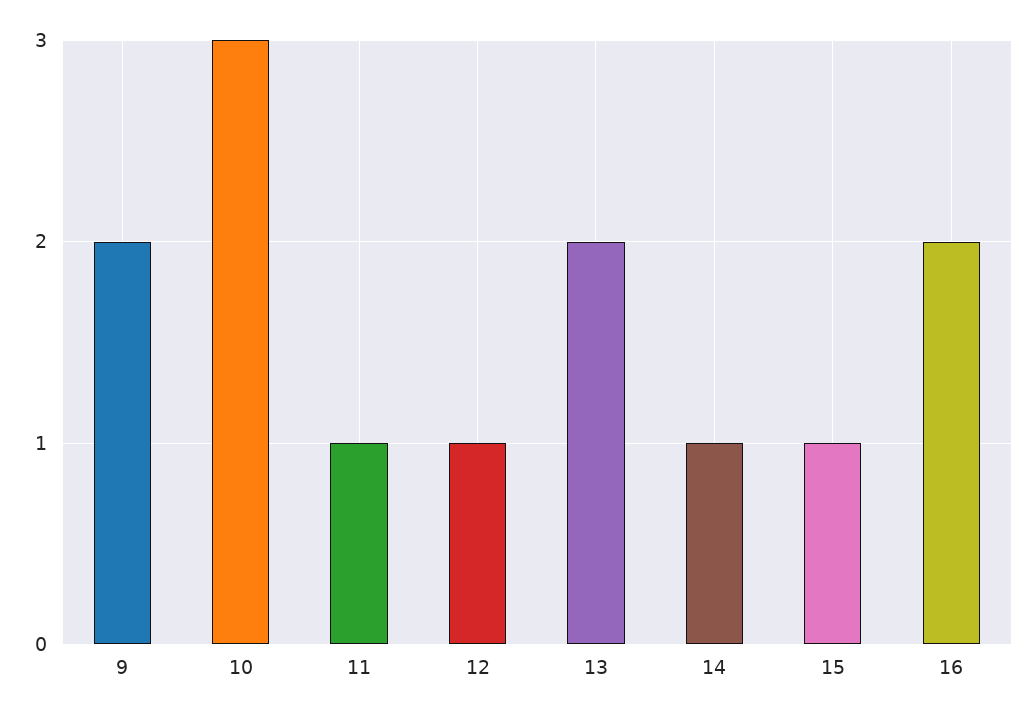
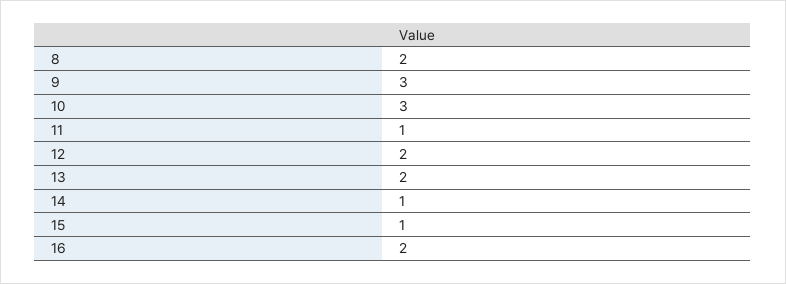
  {
-   "9": 2,
+   "9": 3,
    "10": 3,
    "11": 1,
-   "12": 1,
+   "12": 2,
    "13": 2,
    "14": 1,
    "15": 1,
-   "16": 2
+   "16": 2,
+   "8": 2
  }

